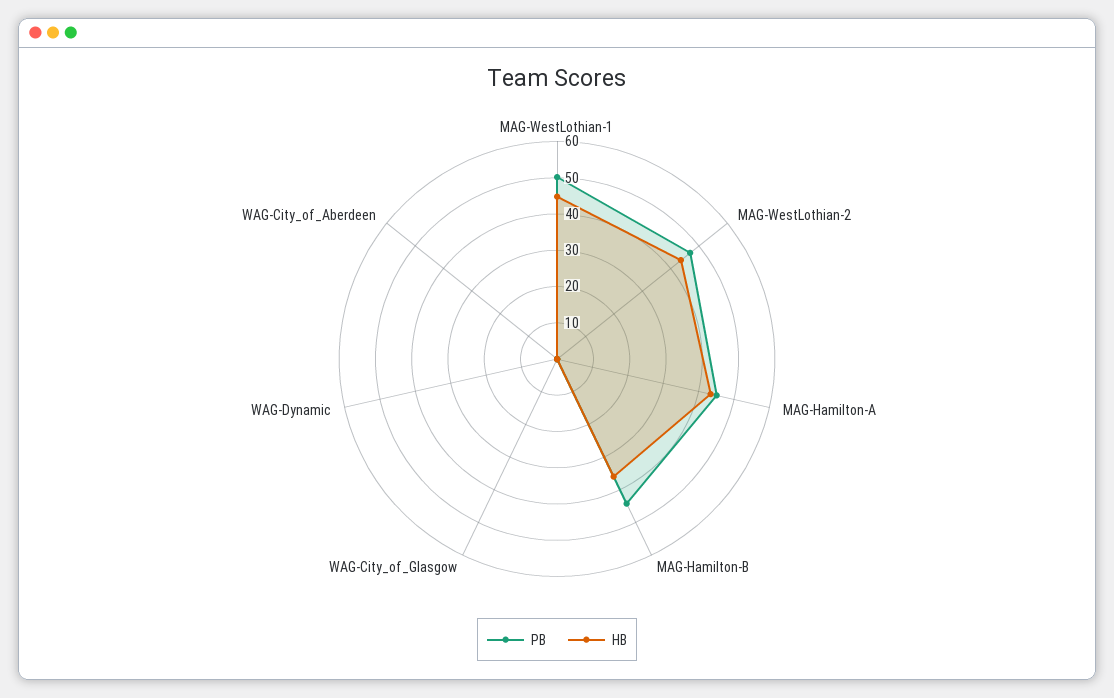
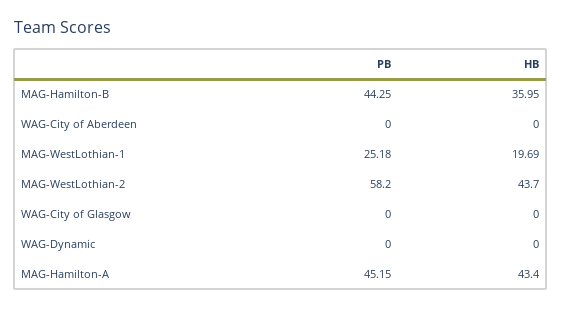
  {
    "PB": {
-     "MAG-WestLothian-1": 50,
+     "MAG-WestLothian-1": 25.18,
-     "MAG-WestLothian-2": 47.5,
+     "MAG-WestLothian-2": 58.2,
      "MAG-Hamilton-A": 45.15,
      "MAG-Hamilton-B": 44.25,
      "WAG-City_of_Glasgow": 0,
      "WAG-Dynamic": 0,
      "WAG-City_of_Aberdeen": 0
    },
    "HB": {
-     "MAG-WestLothian-1": 45,
+     "MAG-WestLothian-1": 19.69,
      "MAG-WestLothian-2": 43.7,
      "MAG-Hamilton-A": 43.4,
      "MAG-Hamilton-B": 35.95,
      "WAG-City_of_Glasgow": 0,
      "WAG-Dynamic": 0,
      "WAG-City_of_Aberdeen": 0
    }
  }

